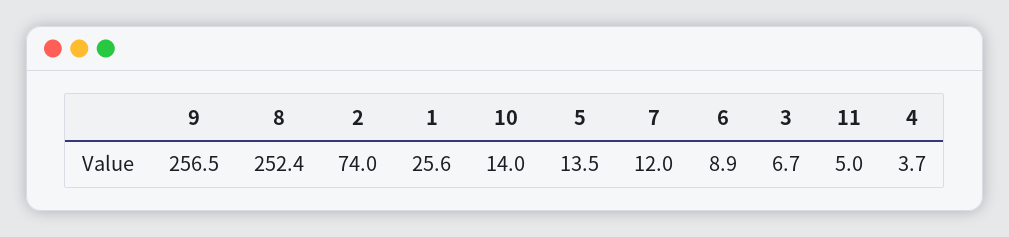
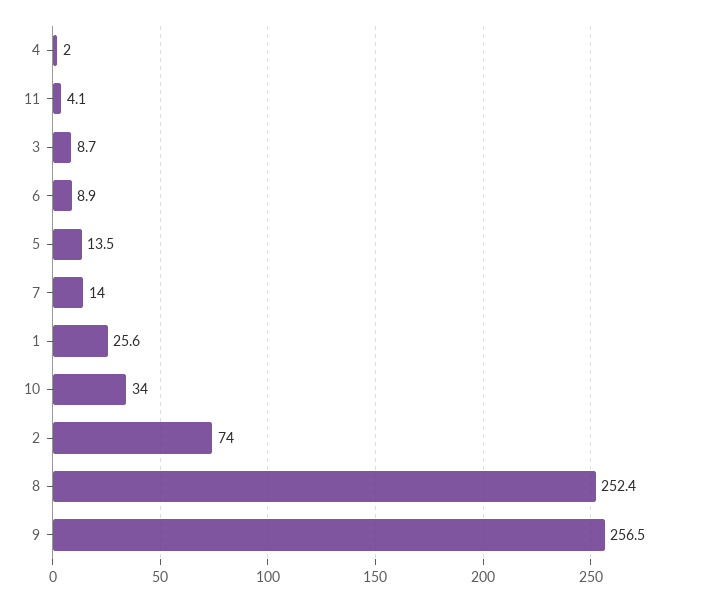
  {
    "9": 256.5,
    "8": 252.4,
    "2": 74,
    "1": 25.6,
-   "10": 14,
+   "10": 34,
    "5": 13.5,
-   "7": 12,
+   "7": 14,
    "6": 8.9,
-   "3": 6.7,
+   "3": 8.7,
-   "11": 5,
+   "11": 4.1,
-   "4": 3.7
+   "4": 2
  }

